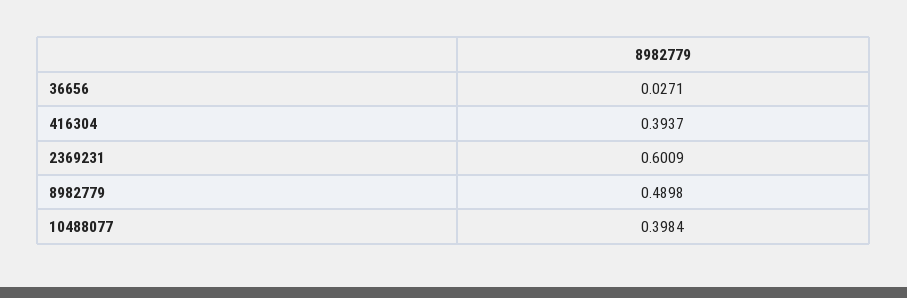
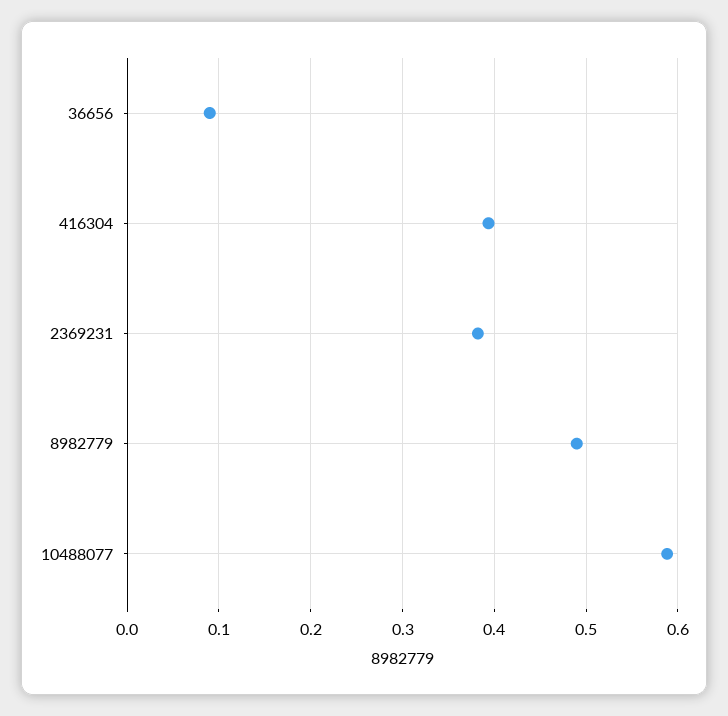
  {
-   "36656": 0.0271,
+   "36656": 0.09,
    "416304": 0.3937,
-   "2369231": 0.6009,
+   "2369231": 0.38,
    "8982779": 0.4898,
-   "10488077": 0.3984
+   "10488077": 0.59
  }

